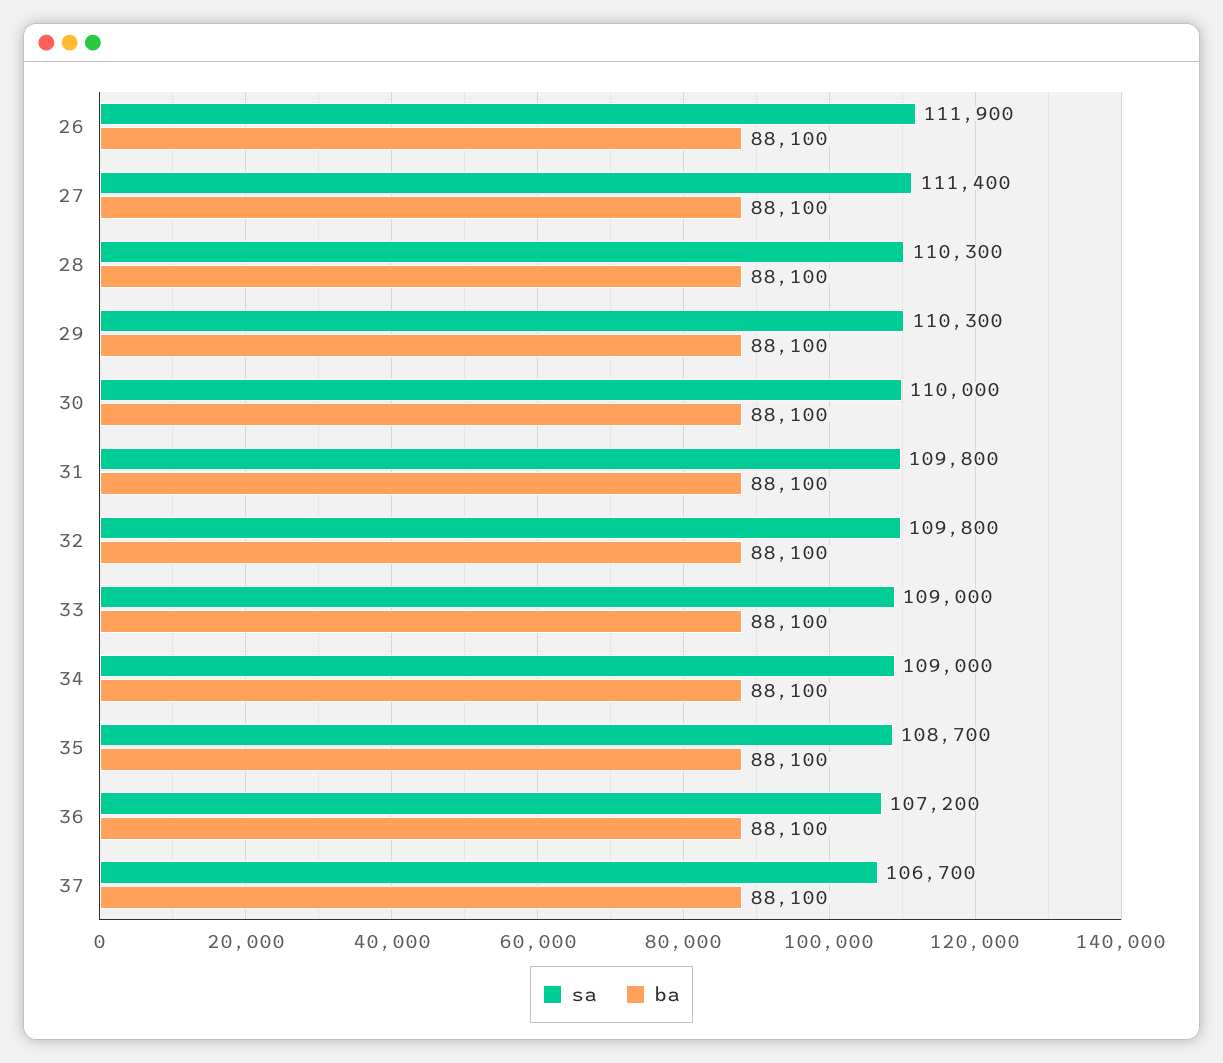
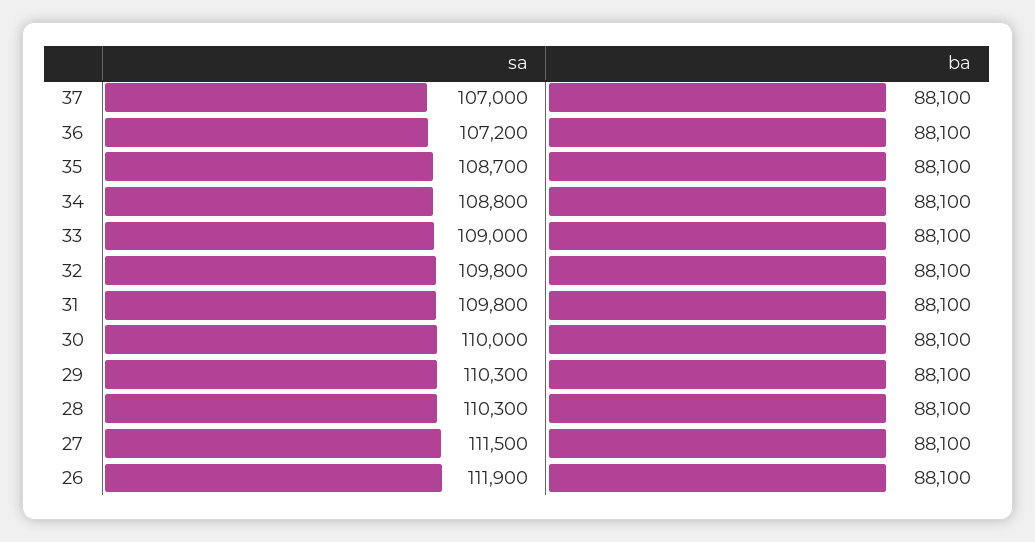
  {
    "sa": {
      "26": 111900,
-     "27": 111400,
+     "27": 111500,
      "28": 110300,
      "29": 110300,
      "30": 110000,
      "31": 109800,
      "32": 109800,
      "33": 109000,
-     "34": 109000,
+     "34": 108800,
      "35": 108700,
      "36": 107200,
-     "37": 106700
+     "37": 107000
    },
    "ba": {
      "26": 88100,
      "27": 88100,
      "28": 88100,
      "29": 88100,
      "30": 88100,
      "31": 88100,
      "32": 88100,
      "33": 88100,
      "34": 88100,
      "35": 88100,
      "36": 88100,
      "37": 88100
    }
  }

